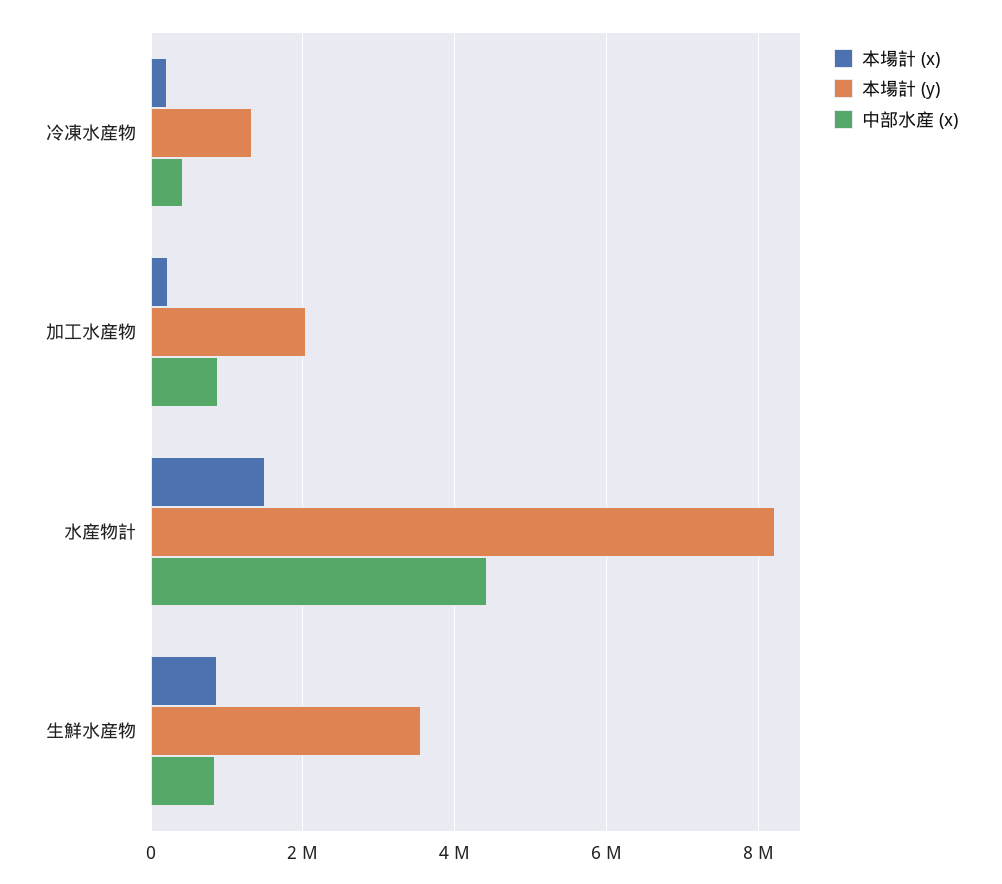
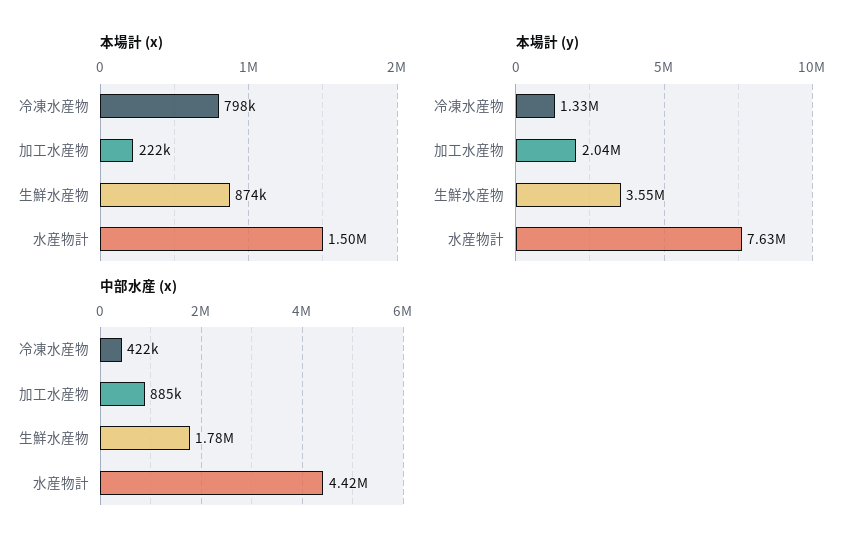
  {
    "本場計 (x)": {
-     "冷凍水産物": 200000,
+     "冷凍水産物": 798000,
      "加工水産物": 222000,
      "水産物計": 1500000,
      "生鮮水産物": 874000
    },
    "本場計 (y)": {
      "冷凍水産物": 1330000,
      "加工水産物": 2040000,
-     "水産物計": 8200000,
+     "水産物計": 7630000,
      "生鮮水産物": 3550000
    },
    "中部水産 (x)": {
      "冷凍水産物": 422000,
      "加工水産物": 885000,
      "水産物計": 4420000,
-     "生鮮水産物": 800000
+     "生鮮水産物": 1780000
    }
  }

